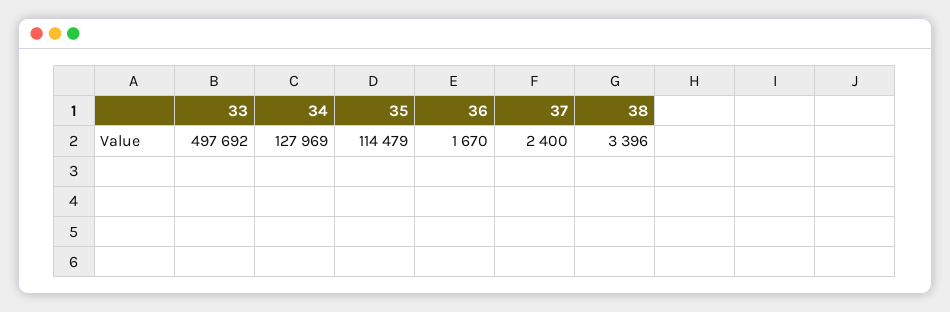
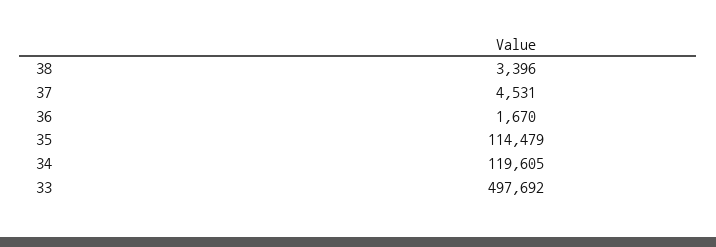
  {
    "33": 497692,
-   "34": 127969,
+   "34": 119605,
    "35": 114479,
    "36": 1670,
-   "37": 2400,
+   "37": 4531,
    "38": 3396
  }

